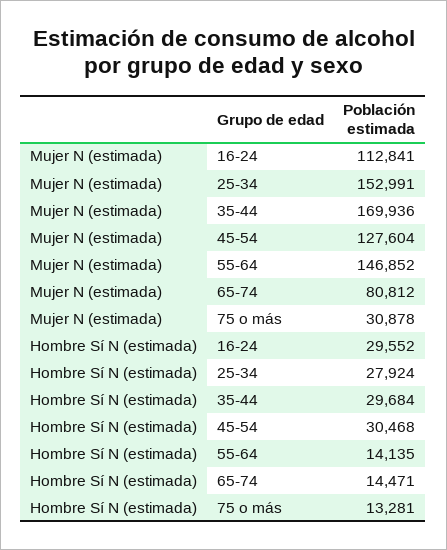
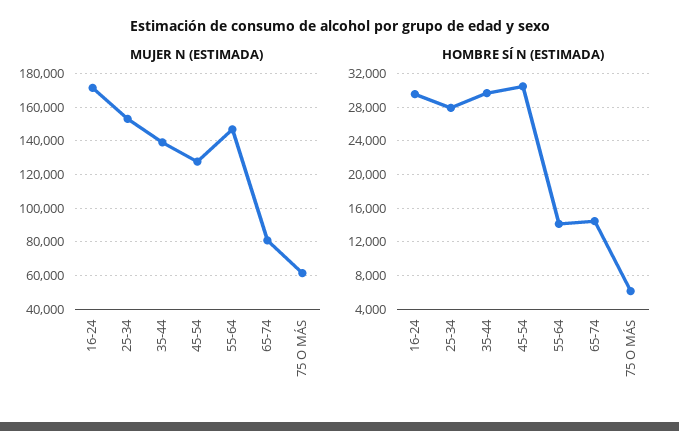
  {
    "Mujer N (estimada)": {
-     "16-24": 112841,
+     "16-24": 170000,
      "25-34": 152991,
-     "35-44": 169936,
+     "35-44": 140000,
      "45-54": 127604,
      "55-64": 146852,
      "65-74": 80812,
-     "75 o más": 30878
+     "75 o más": 60000
    },
    "Hombre Sí N (estimada)": {
      "16-24": 29552,
      "25-34": 27924,
      "35-44": 29684,
      "45-54": 30468,
      "55-64": 14135,
      "65-74": 14471,
-     "75 o más": 13281
+     "75 o más": 6000
    }
  }

